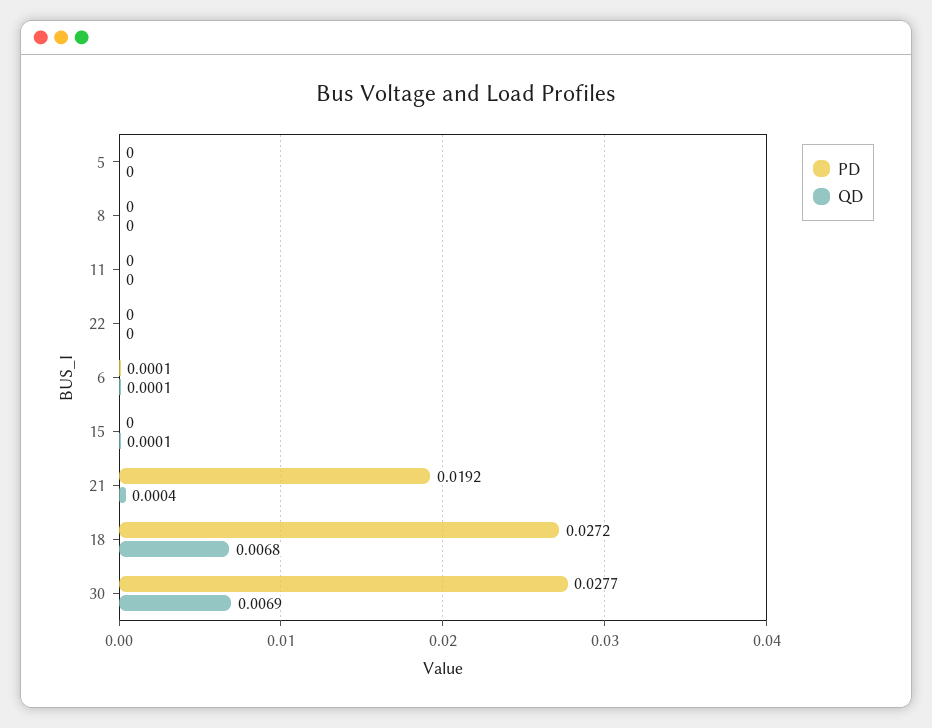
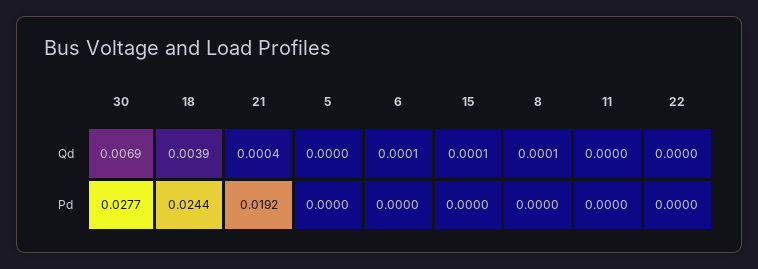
  {
    "PD": {
      "5": 0,
      "8": 0,
      "11": 0,
      "22": 0,
-     "6": 0.0001,
+     "6": 0,
      "15": 0,
      "21": 0.0192,
-     "18": 0.0272,
+     "18": 0.0244,
      "30": 0.0277
    },
    "QD": {
      "5": 0,
-     "8": 0,
+     "8": 0.0001,
      "11": 0,
      "22": 0,
      "6": 0.0001,
      "15": 0.0001,
      "21": 0.0004,
-     "18": 0.0068,
+     "18": 0.0039,
      "30": 0.0069
    }
  }

